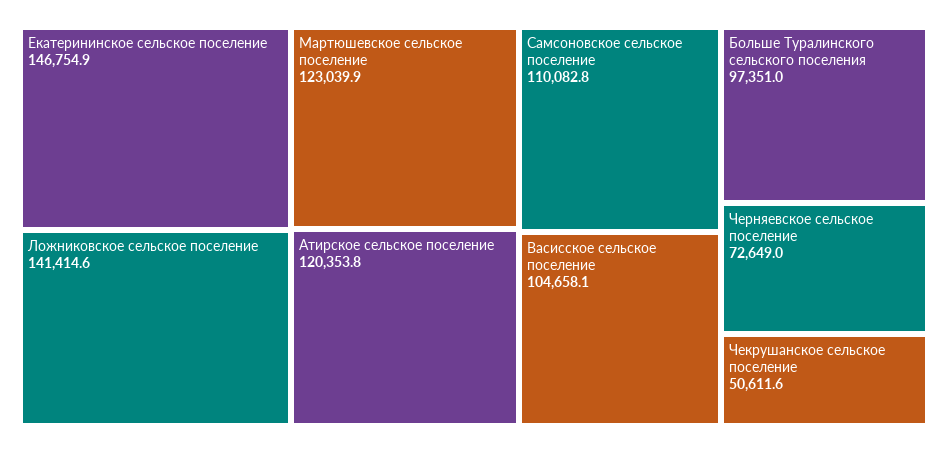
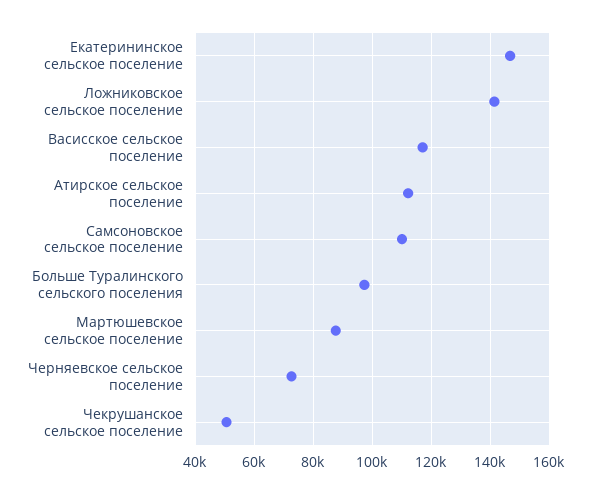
  {
    "Екатерининское сельское поселение": 146754.9,
    "Ложниковское сельское поселение": 141414.6,
-   "Мартюшевское сельское поселение": 123039.9,
+   "Мартюшевское сельское поселение": 87500,
-   "Атирское сельское поселение": 120353.8,
+   "Атирское сельское поселение": 112500,
    "Самсоновское сельское поселение": 110082.8,
-   "Васисское сельское поселение": 104658.1,
+   "Васисское сельское поселение": 117500,
    "Больше Туралинского сельского поселения": 97351,
    "Черняевское сельское поселение": 72649,
    "Чекрушанское сельское поселение": 50611.6
  }

